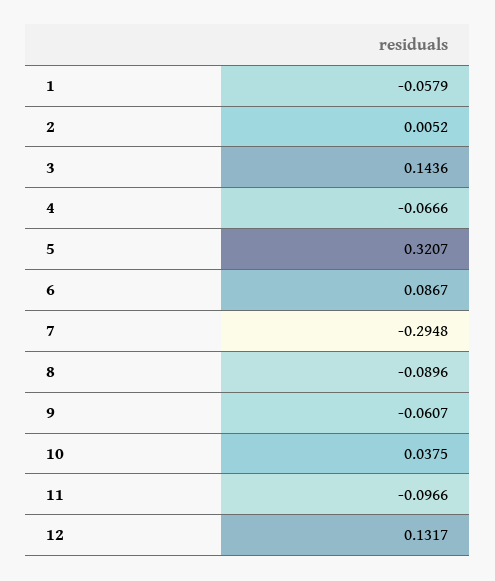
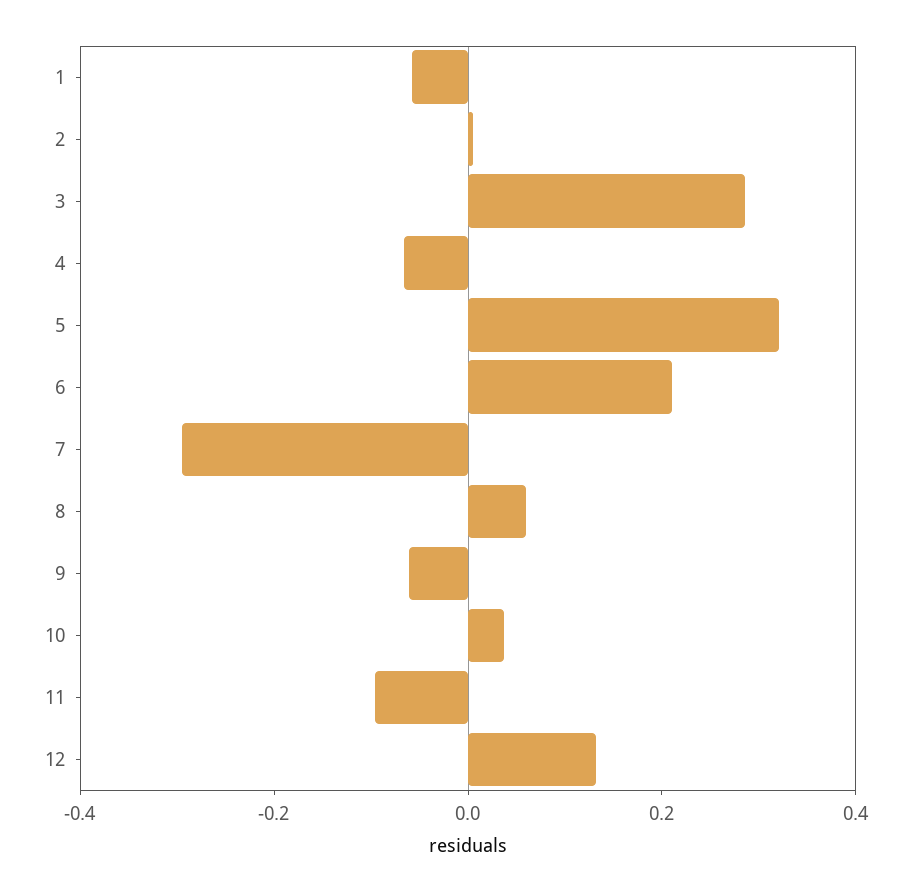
  {
    "1": -0.0579,
    "2": 0.0052,
-   "3": 0.1436,
+   "3": 0.3,
    "4": -0.0666,
    "5": 0.3207,
-   "6": 0.0867,
+   "6": 0.2,
    "7": -0.2948,
-   "8": -0.0896,
+   "8": 0.05,
    "9": -0.0607,
    "10": 0.0375,
    "11": -0.0966,
    "12": 0.1317
  }

